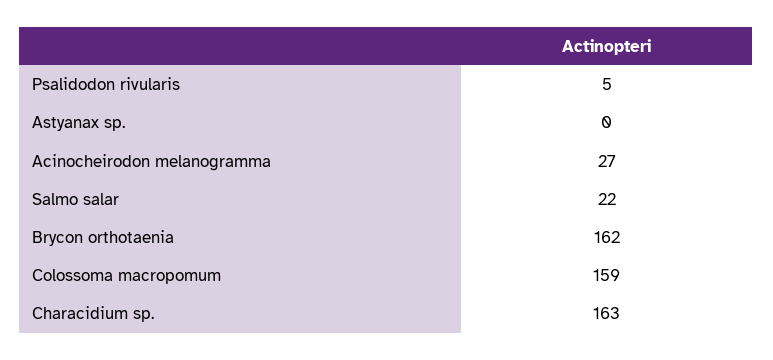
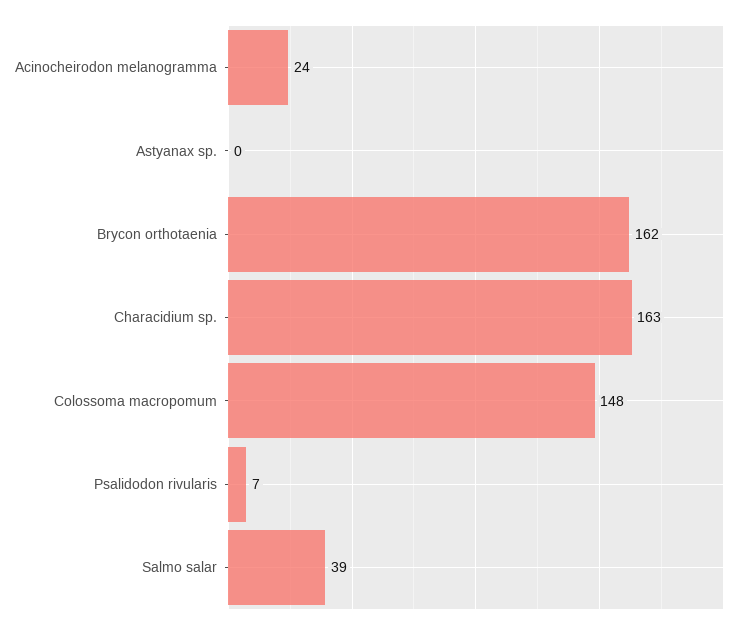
  {
-   "Psalidodon rivularis": 5,
+   "Psalidodon rivularis": 7,
    "Astyanax sp.": 0,
-   "Acinocheirodon melanogramma": 27,
+   "Acinocheirodon melanogramma": 24,
-   "Salmo salar": 22,
+   "Salmo salar": 39,
    "Brycon orthotaenia": 162,
-   "Colossoma macropomum": 159,
+   "Colossoma macropomum": 148,
    "Characidium sp.": 163
  }

